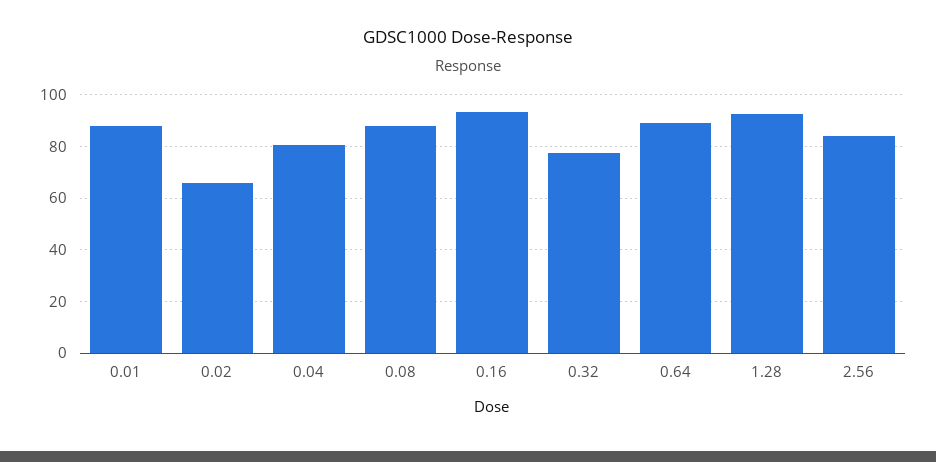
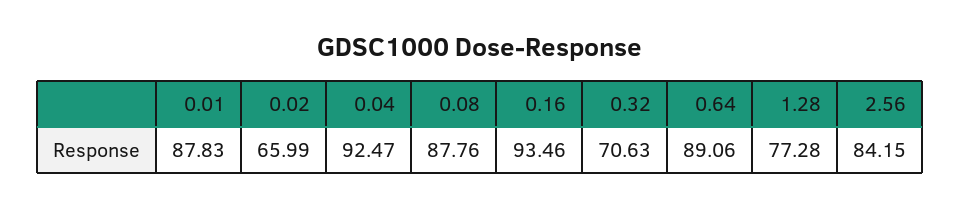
  {
    "0.01": 87.83,
    "0.02": 65.99,
-   "0.04": 80,
+   "0.04": 92.47,
    "0.08": 87.76,
    "0.16": 93.46,
-   "0.32": 77.5,
+   "0.32": 70.63,
    "0.64": 89.06,
-   "1.28": 92.5,
+   "1.28": 77.28,
    "2.56": 84.15
  }

